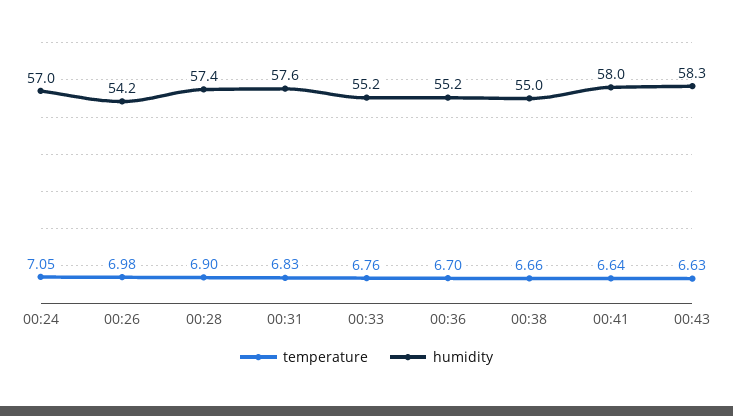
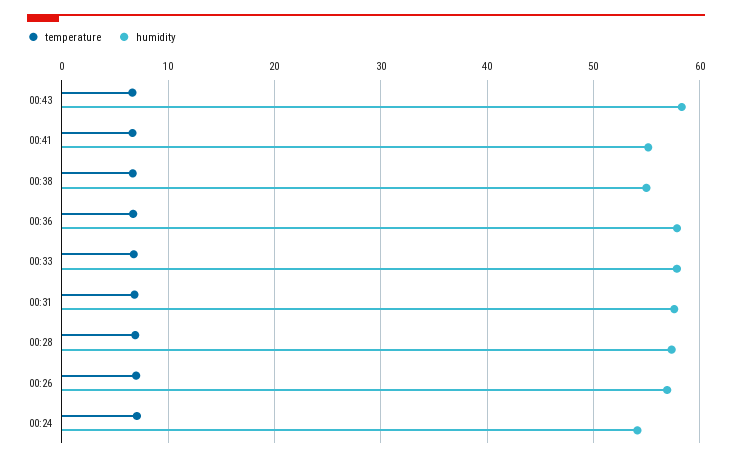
  {
    "temperature": {
      "00:24": 7.05,
      "00:26": 6.98,
      "00:28": 6.9,
      "00:31": 6.83,
      "00:33": 6.76,
      "00:36": 6.7,
      "00:38": 6.66,
      "00:41": 6.64,
      "00:43": 6.63
    },
    "humidity": {
-     "00:24": 57,
+     "00:24": 54,
-     "00:26": 54.2,
+     "00:26": 57,
      "00:28": 57.4,
      "00:31": 57.6,
-     "00:33": 55.2,
+     "00:33": 58,
-     "00:36": 55.2,
+     "00:36": 58,
      "00:38": 55,
-     "00:41": 58,
+     "00:41": 55,
      "00:43": 58.3
    }
  }

